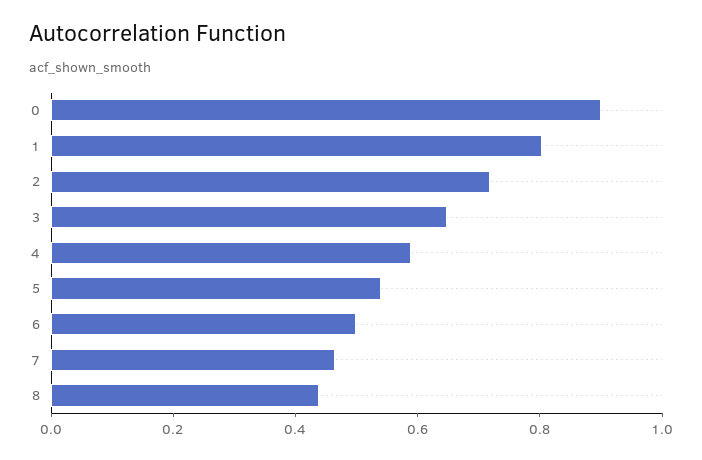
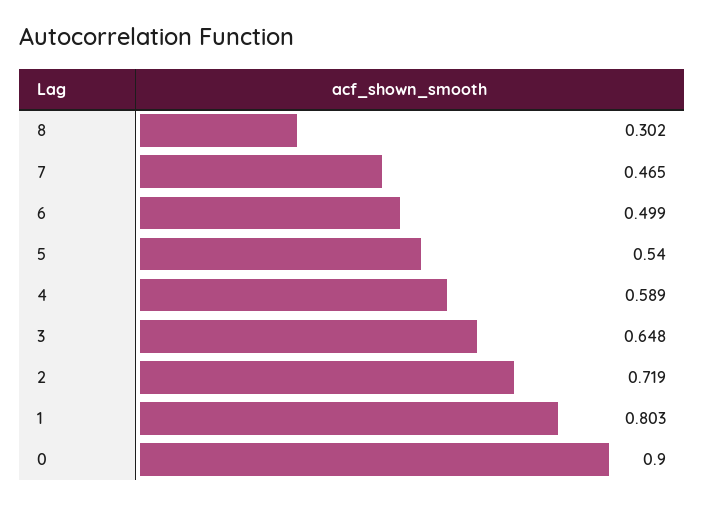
  {
    "0": 0.9,
    "1": 0.803,
    "2": 0.719,
    "3": 0.648,
    "4": 0.589,
    "5": 0.54,
    "6": 0.499,
    "7": 0.465,
-   "8": 0.45
+   "8": 0.302
  }

